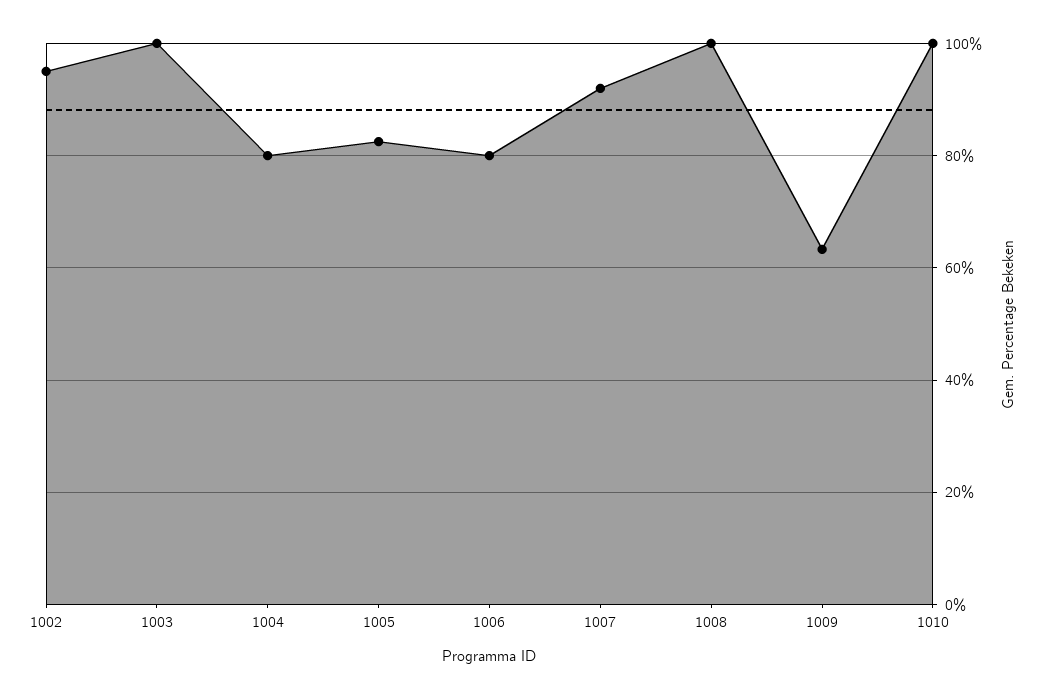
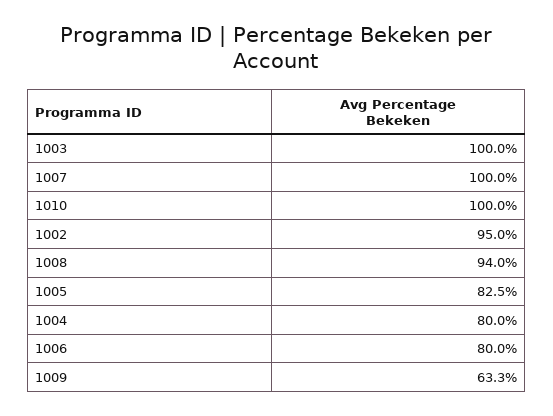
  {
    "1002": 95,
    "1003": 100,
    "1004": 80,
    "1005": 82.5,
    "1006": 80,
-   "1007": 92,
+   "1007": 100,
-   "1008": 100,
+   "1008": 94,
    "1009": 63.3,
    "1010": 100
  }

